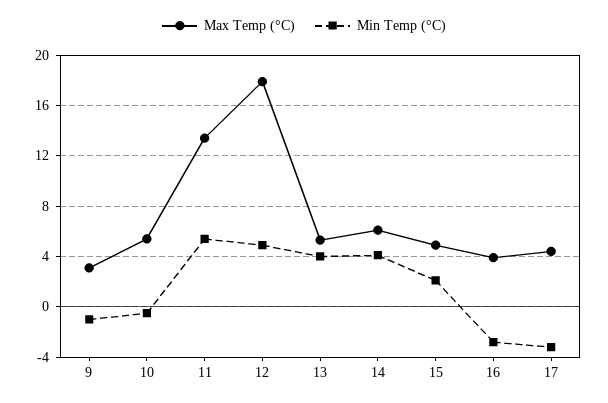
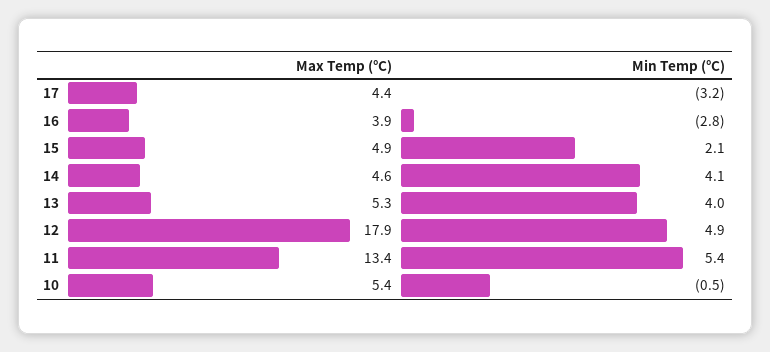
  {
    "Max Temp (°C)": {
-     "9": 3,
      "10": 5.4,
      "11": 13.4,
      "12": 17.9,
      "13": 5.3,
-     "14": 6,
+     "14": 4.6,
      "15": 4.9,
      "16": 3.9,
      "17": 4.4
    },
    "Min Temp (°C)": {
-     "9": -1,
      "10": -0.5,
      "11": 5.4,
      "12": 4.9,
      "13": 4,
      "14": 4.1,
      "15": 2.1,
      "16": -2.8,
      "17": -3.2
    }
  }

